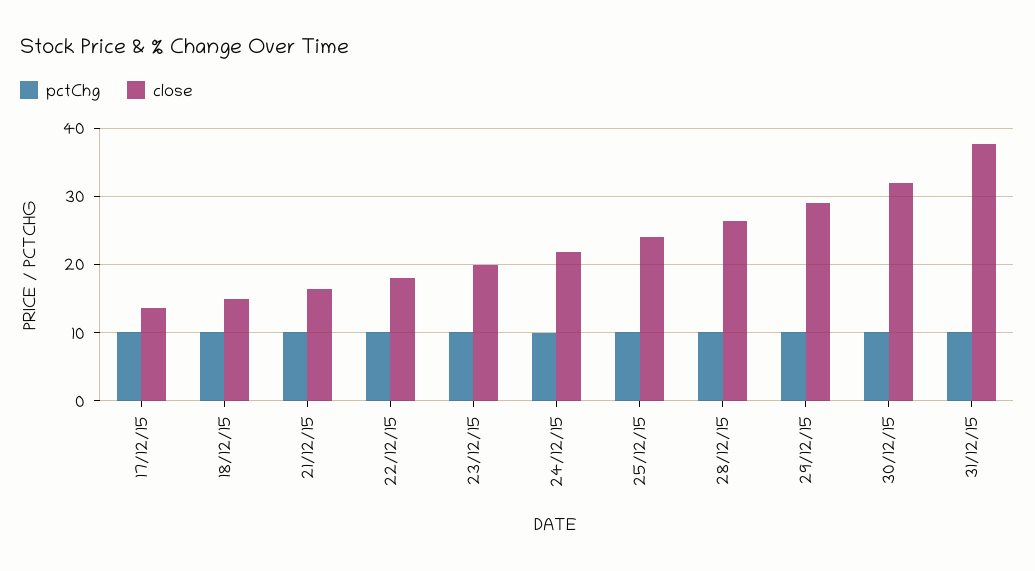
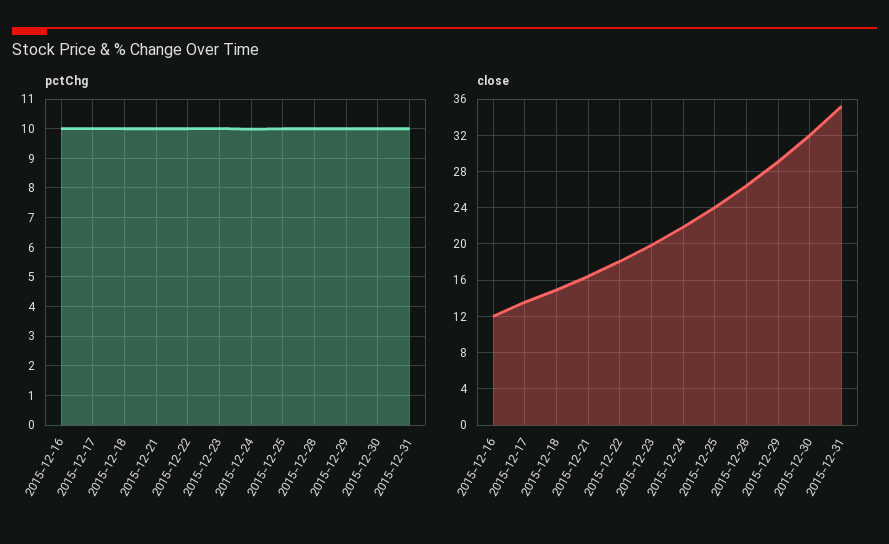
  {
    "pctChg": {
      "17/12/15": 10,
      "18/12/15": 10,
      "21/12/15": 10,
      "22/12/15": 10,
      "23/12/15": 10,
      "24/12/15": 10,
      "25/12/15": 10,
      "28/12/15": 10,
      "29/12/15": 10,
      "30/12/15": 10,
-     "31/12/15": 10
+     "31/12/15": 10,
+     "2015-12-16": 10
    },
    "close": {
      "17/12/15": 14,
      "18/12/15": 15,
      "21/12/15": 16,
      "22/12/15": 18,
      "23/12/15": 20,
      "24/12/15": 22,
      "25/12/15": 24,
      "28/12/15": 26,
      "29/12/15": 29,
      "30/12/15": 32,
-     "31/12/15": 38
+     "31/12/15": 35,
+     "2015-12-16": 12
    }
  }

